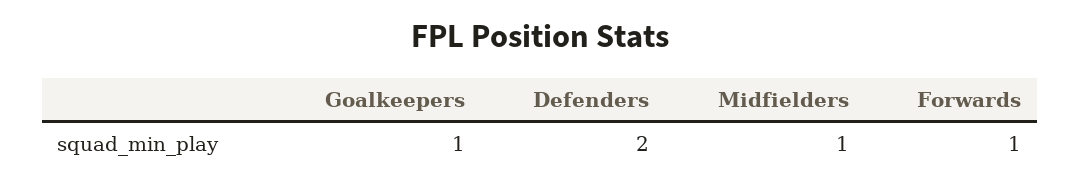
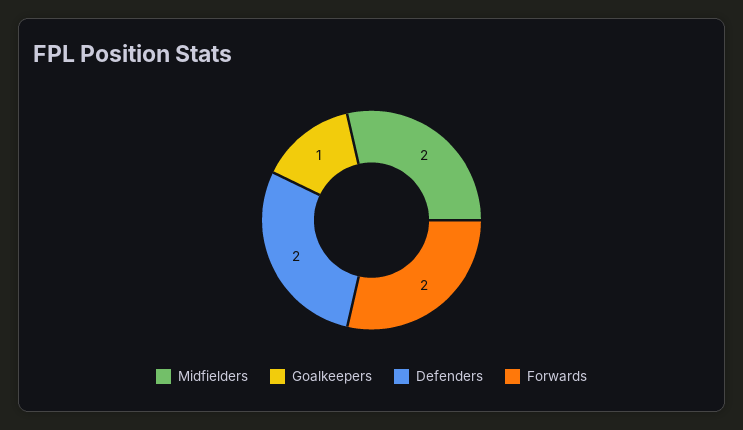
  {
    "Goalkeepers": 1,
    "Defenders": 2,
-   "Midfielders": 1,
+   "Midfielders": 2,
-   "Forwards": 1
+   "Forwards": 2
  }

